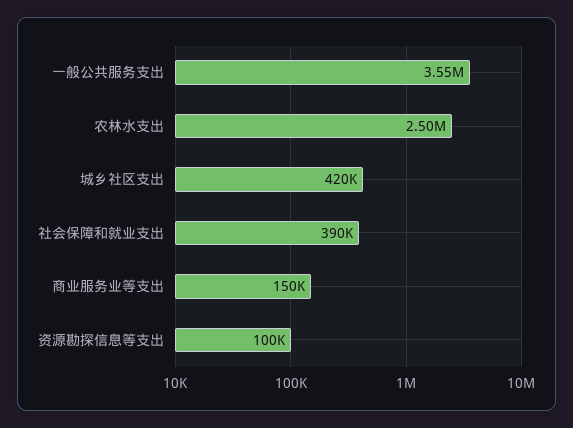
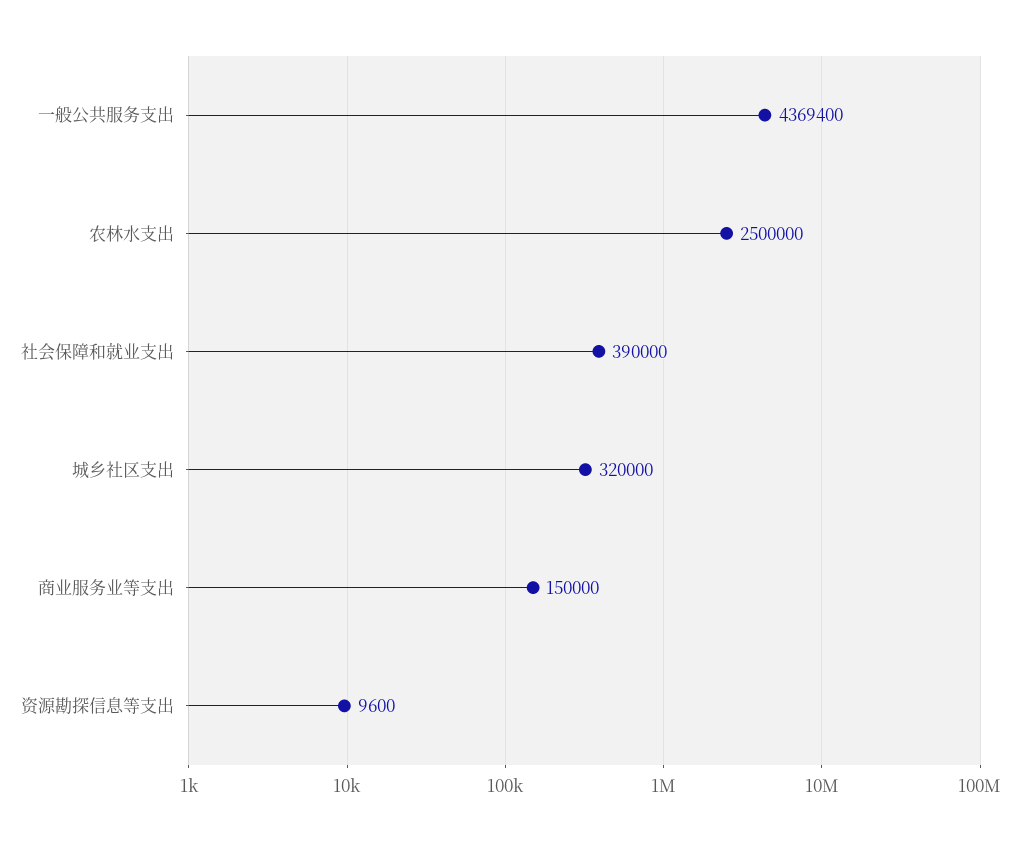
  {
-   "一般公共服务支出": 3550000,
+   "一般公共服务支出": 4369400,
    "农林水支出": 2500000,
-   "城乡社区支出": 420000,
+   "城乡社区支出": 320000,
    "社会保障和就业支出": 390000,
    "商业服务业等支出": 150000,
-   "资源勘探信息等支出": 100000
+   "资源勘探信息等支出": 9600
  }

